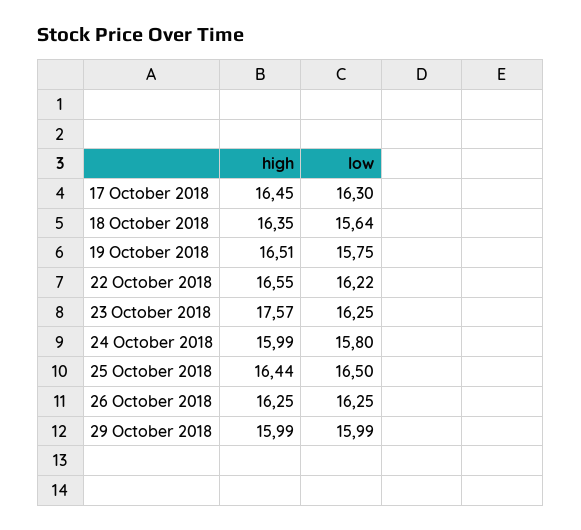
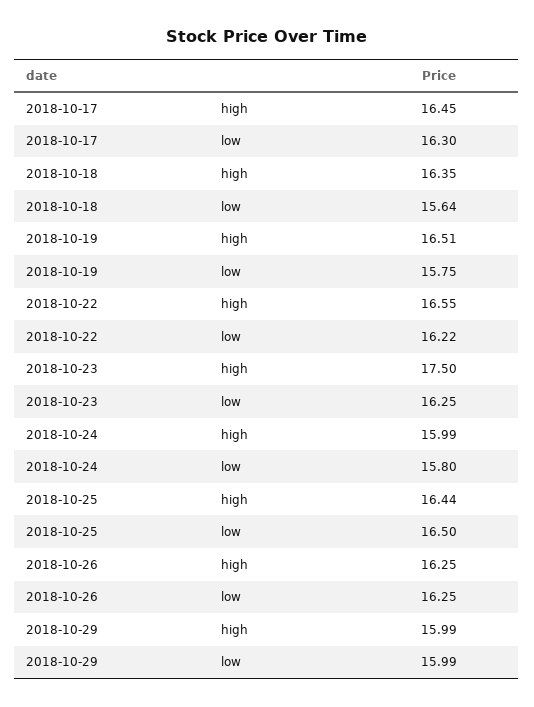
  {
    "high": {
      "17 October 2018": 16.45,
      "18 October 2018": 16.35,
      "19 October 2018": 16.51,
      "22 October 2018": 16.55,
-     "23 October 2018": 17.57,
+     "23 October 2018": 17.5,
      "24 October 2018": 15.99,
      "25 October 2018": 16.44,
      "26 October 2018": 16.25,
      "29 October 2018": 15.99
    },
    "low": {
      "17 October 2018": 16.3,
      "18 October 2018": 15.64,
      "19 October 2018": 15.75,
      "22 October 2018": 16.22,
      "23 October 2018": 16.25,
      "24 October 2018": 15.8,
      "25 October 2018": 16.5,
      "26 October 2018": 16.25,
      "29 October 2018": 15.99
    }
  }

